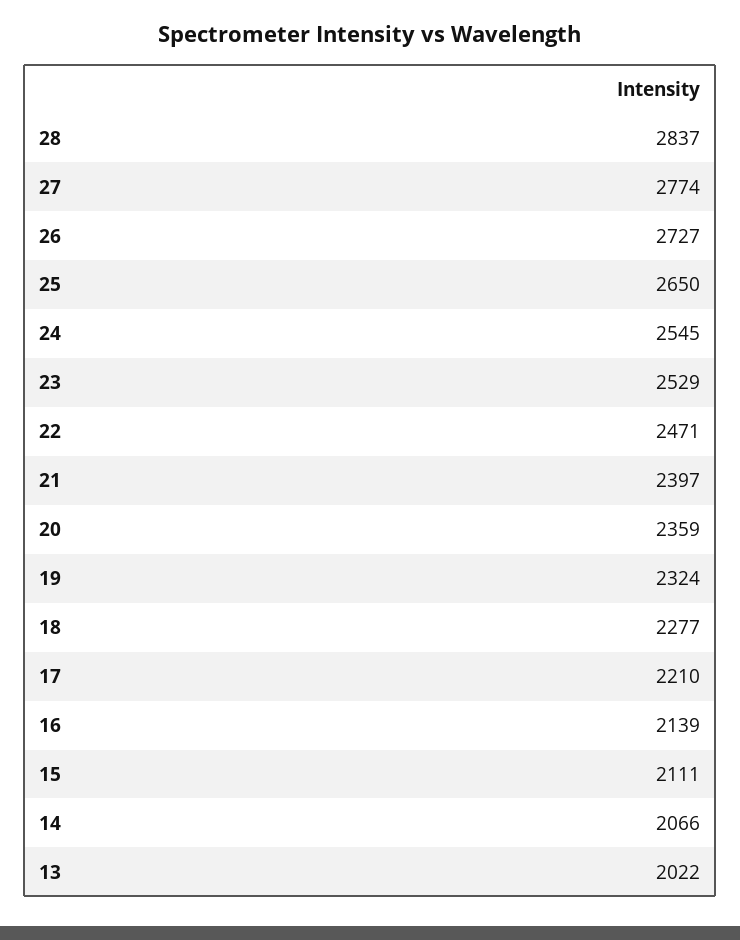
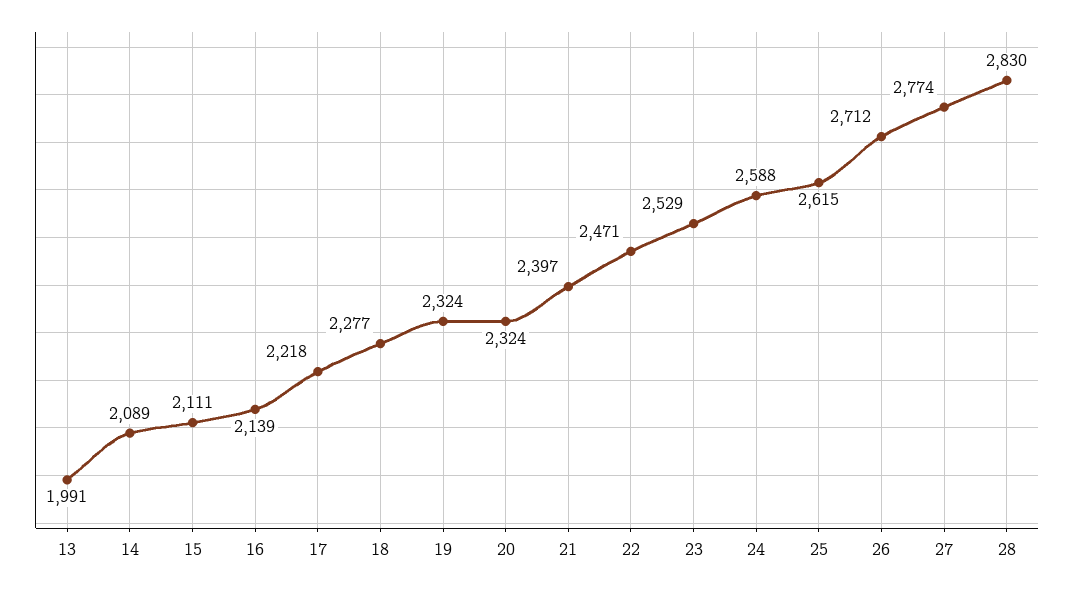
  {
-   "28": 2837,
+   "28": 2830,
    "27": 2774,
-   "26": 2727,
+   "26": 2712,
-   "25": 2650,
+   "25": 2615,
-   "24": 2545,
+   "24": 2588,
    "23": 2529,
    "22": 2471,
    "21": 2397,
-   "20": 2359,
+   "20": 2324,
    "19": 2324,
    "18": 2277,
-   "17": 2210,
+   "17": 2218,
    "16": 2139,
    "15": 2111,
-   "14": 2066,
+   "14": 2089,
-   "13": 2022
+   "13": 1991
  }

